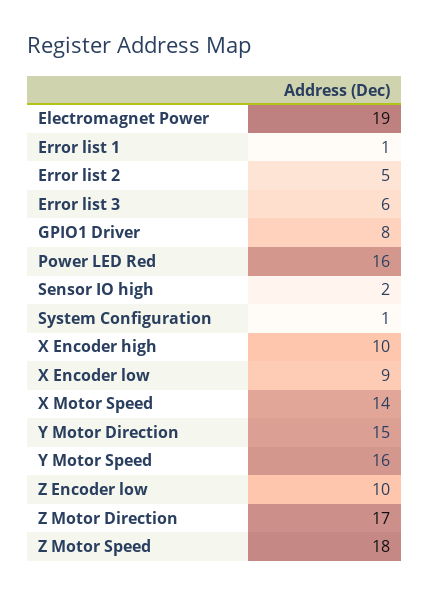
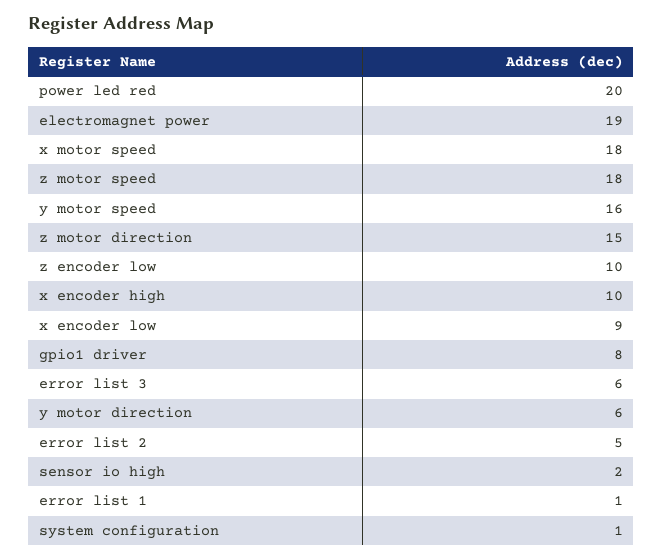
  {
    "Electromagnet Power": 19,
    "Error list 1": 1,
    "Error list 2": 5,
    "Error list 3": 6,
    "GPIO1 Driver": 8,
-   "Power LED Red": 16,
+   "Power LED Red": 20,
    "Sensor IO high": 2,
    "System Configuration": 1,
    "X Encoder high": 10,
    "X Encoder low": 9,
-   "X Motor Speed": 14,
+   "X Motor Speed": 18,
-   "Y Motor Direction": 15,
+   "Y Motor Direction": 6,
    "Y Motor Speed": 16,
    "Z Encoder low": 10,
-   "Z Motor Direction": 17,
+   "Z Motor Direction": 15,
    "Z Motor Speed": 18
  }

